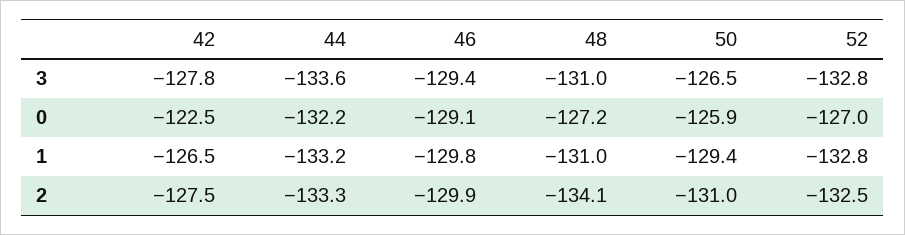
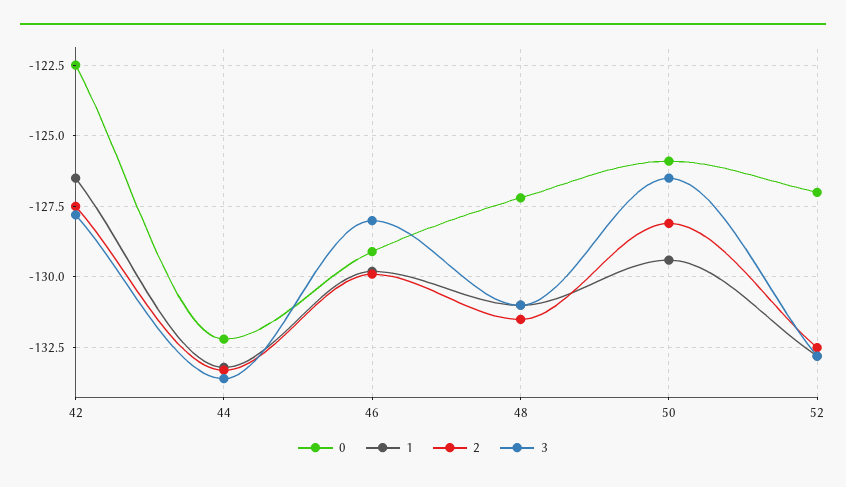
  {
    "3": {
      "42": -127.8,
      "44": -133.6,
-     "46": -129.4,
+     "46": -128,
      "48": -131,
      "50": -126.5,
      "52": -132.8
    },
    "0": {
      "42": -122.5,
      "44": -132.2,
      "46": -129.1,
      "48": -127.2,
      "50": -125.9,
      "52": -127
    },
    "1": {
      "42": -126.5,
      "44": -133.2,
      "46": -129.8,
      "48": -131,
      "50": -129.4,
      "52": -132.8
    },
    "2": {
      "42": -127.5,
      "44": -133.3,
      "46": -129.9,
-     "48": -134.1,
+     "48": -131.5,
-     "50": -131,
+     "50": -128,
      "52": -132.5
    }
  }

